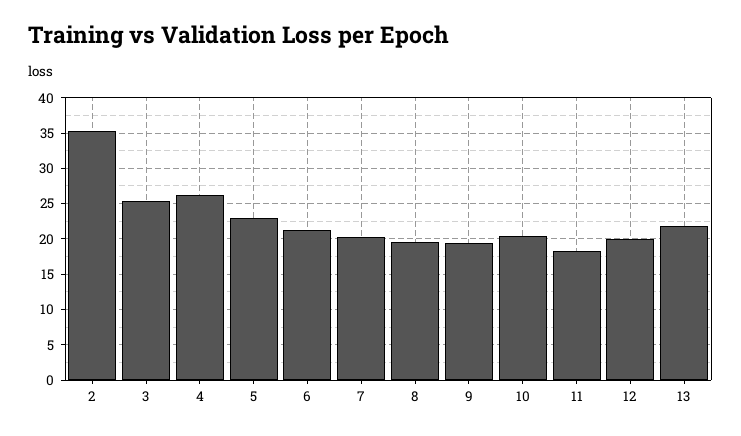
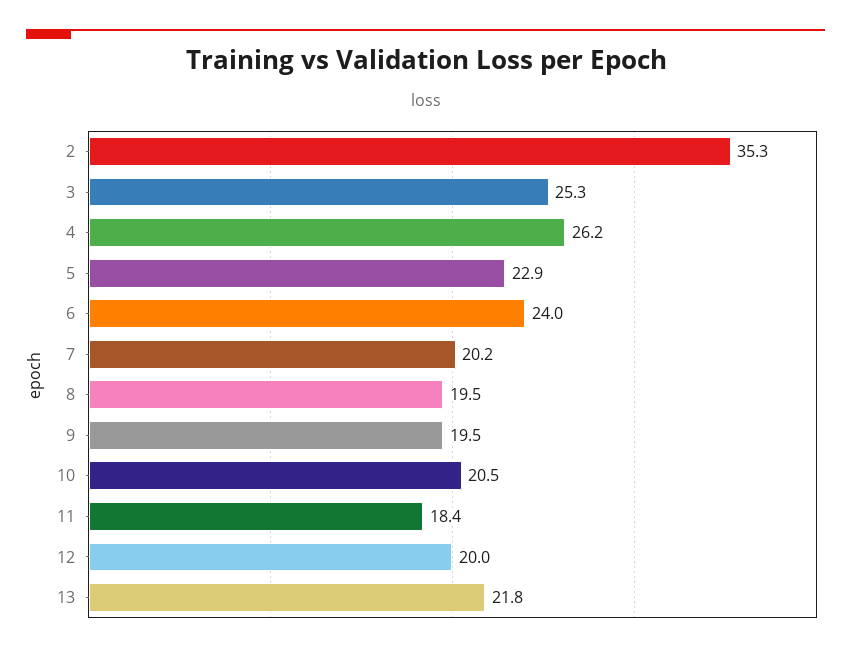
  {
    "2": 35.3,
    "3": 25.3,
    "4": 26.2,
    "5": 22.9,
-   "6": 21,
+   "6": 24,
    "7": 20.2,
    "8": 19.5,
    "9": 19.5,
    "10": 20.5,
    "11": 18.4,
    "12": 20,
    "13": 21.8
  }

